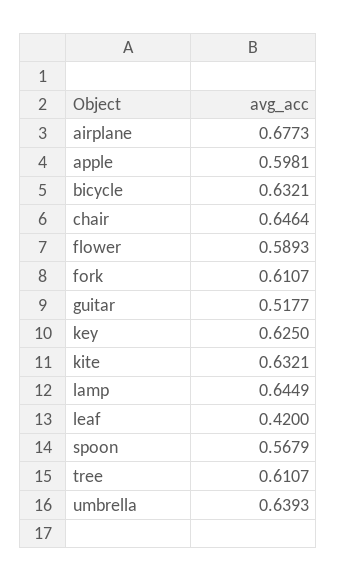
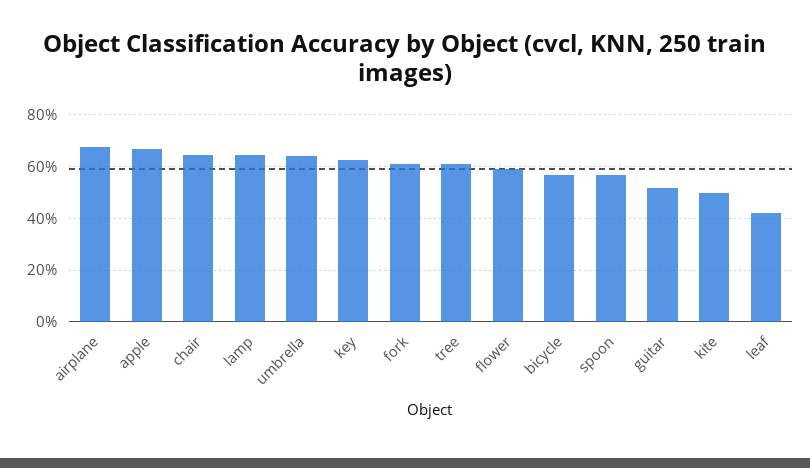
  {
    "airplane": 0.6773,
-   "apple": 0.5981,
+   "apple": 0.675,
-   "bicycle": 0.6321,
+   "bicycle": 0.575,
    "chair": 0.6464,
    "flower": 0.5893,
    "fork": 0.6107,
    "guitar": 0.5177,
    "key": 0.625,
-   "kite": 0.6321,
+   "kite": 0.5,
    "lamp": 0.6449,
    "leaf": 0.42,
    "spoon": 0.5679,
    "tree": 0.6107,
    "umbrella": 0.6393
  }

